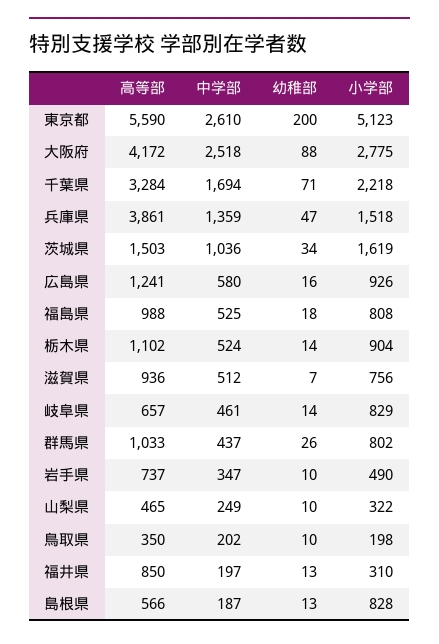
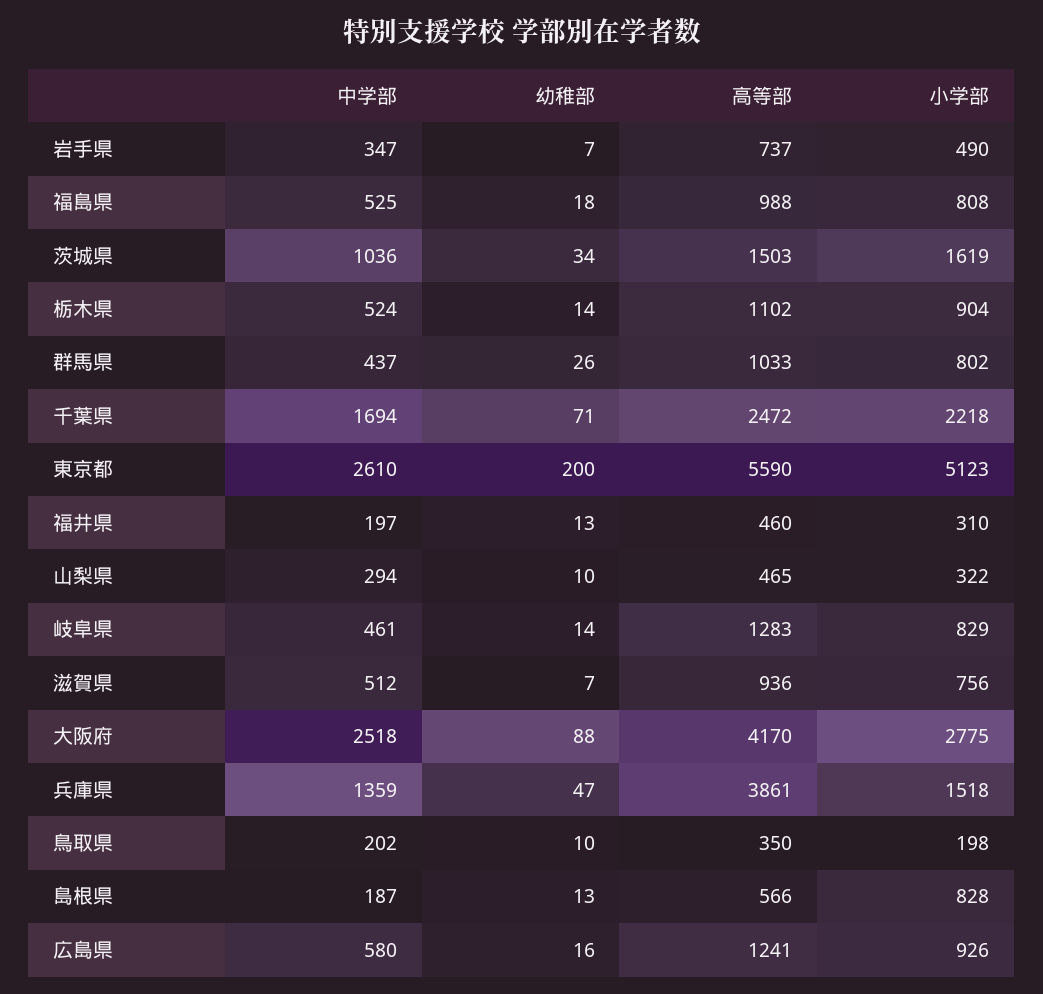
  {
    "高等部": {
      "東京都": 5590,
-     "大阪府": 4172,
+     "大阪府": 4170,
-     "千葉県": 3284,
+     "千葉県": 2472,
      "兵庫県": 3861,
      "茨城県": 1503,
      "広島県": 1241,
      "福島県": 988,
      "栃木県": 1102,
      "滋賀県": 936,
-     "岐阜県": 657,
+     "岐阜県": 1283,
      "群馬県": 1033,
      "岩手県": 737,
      "山梨県": 465,
      "鳥取県": 350,
-     "福井県": 850,
+     "福井県": 460,
      "島根県": 566
    },
    "中学部": {
      "東京都": 2610,
      "大阪府": 2518,
      "千葉県": 1694,
      "兵庫県": 1359,
      "茨城県": 1036,
      "広島県": 580,
      "福島県": 525,
      "栃木県": 524,
      "滋賀県": 512,
      "岐阜県": 461,
      "群馬県": 437,
      "岩手県": 347,
-     "山梨県": 249,
+     "山梨県": 294,
      "鳥取県": 202,
      "福井県": 197,
      "島根県": 187
    },
    "幼稚部": {
      "東京都": 200,
      "大阪府": 88,
      "千葉県": 71,
      "兵庫県": 47,
      "茨城県": 34,
      "広島県": 16,
      "福島県": 18,
      "栃木県": 14,
      "滋賀県": 7,
      "岐阜県": 14,
      "群馬県": 26,
-     "岩手県": 10,
+     "岩手県": 7,
      "山梨県": 10,
      "鳥取県": 10,
      "福井県": 13,
      "島根県": 13
    },
    "小学部": {
      "東京都": 5123,
      "大阪府": 2775,
      "千葉県": 2218,
      "兵庫県": 1518,
      "茨城県": 1619,
      "広島県": 926,
      "福島県": 808,
      "栃木県": 904,
      "滋賀県": 756,
      "岐阜県": 829,
      "群馬県": 802,
      "岩手県": 490,
      "山梨県": 322,
      "鳥取県": 198,
      "福井県": 310,
      "島根県": 828
    }
  }

